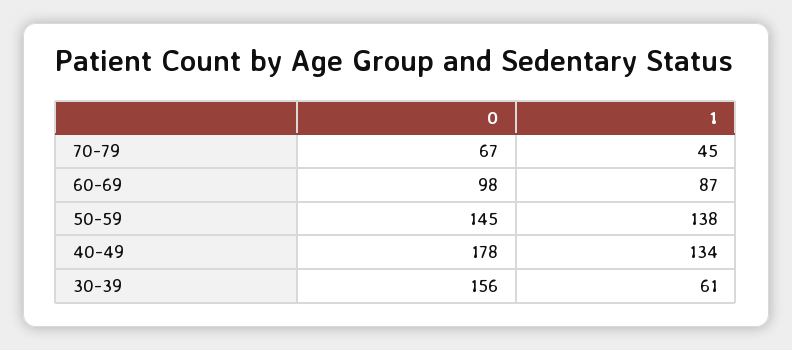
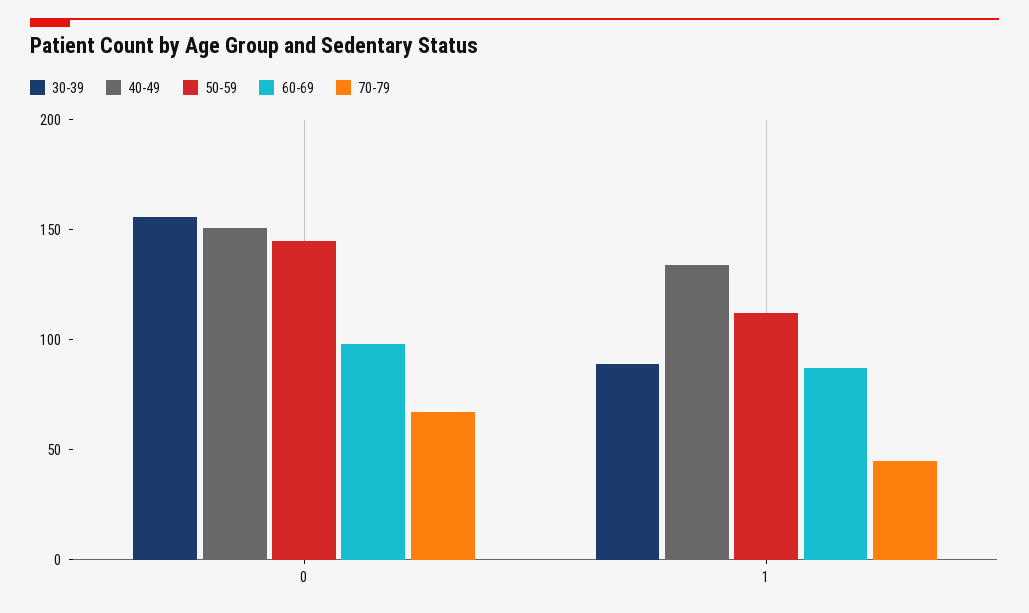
  {
    "70-79": {
      "0": 67,
      "1": 45
    },
    "60-69": {
      "0": 98,
      "1": 87
    },
    "50-59": {
      "0": 145,
-     "1": 138
+     "1": 110
    },
    "40-49": {
-     "0": 178,
+     "0": 150,
      "1": 134
    },
    "30-39": {
      "0": 156,
-     "1": 61
+     "1": 90
    }
  }

